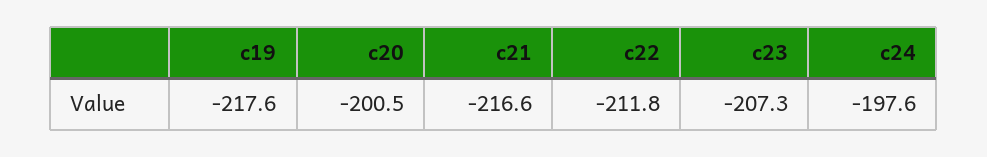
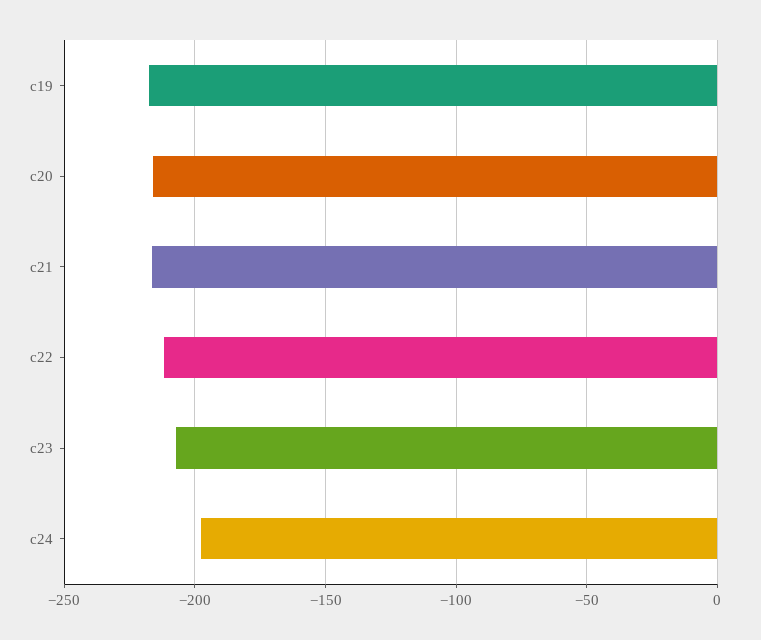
  {
    "c19": -217.6,
-   "c20": -200.5,
+   "c20": -215,
    "c21": -216.6,
    "c22": -211.8,
    "c23": -207.3,
    "c24": -197.6
  }

